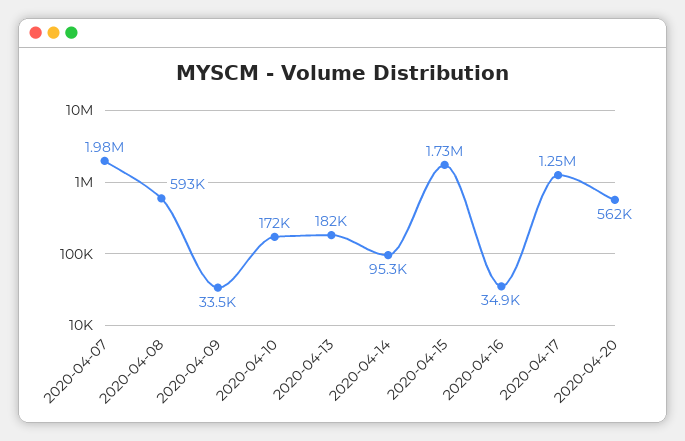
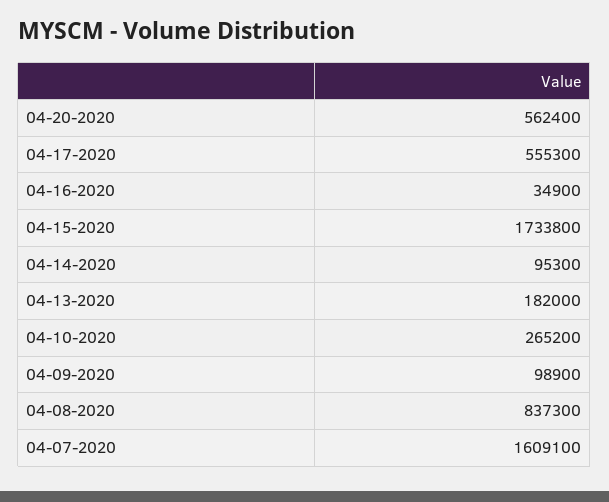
  {
-   "2020-04-07": 1980000,
+   "2020-04-07": 1609100,
-   "2020-04-08": 593000,
+   "2020-04-08": 837300,
-   "2020-04-09": 33500,
+   "2020-04-09": 98900,
-   "2020-04-10": 172000,
+   "2020-04-10": 265200,
    "2020-04-13": 182000,
    "2020-04-14": 95300,
    "2020-04-15": 1733800,
    "2020-04-16": 34900,
-   "2020-04-17": 1250000,
+   "2020-04-17": 555300,
    "2020-04-20": 562400
  }

